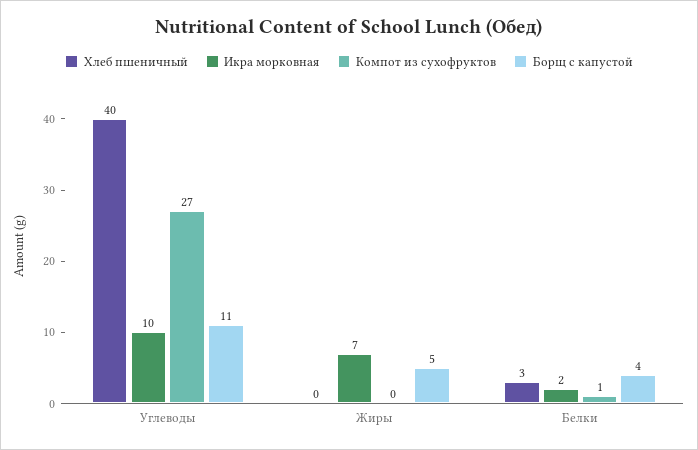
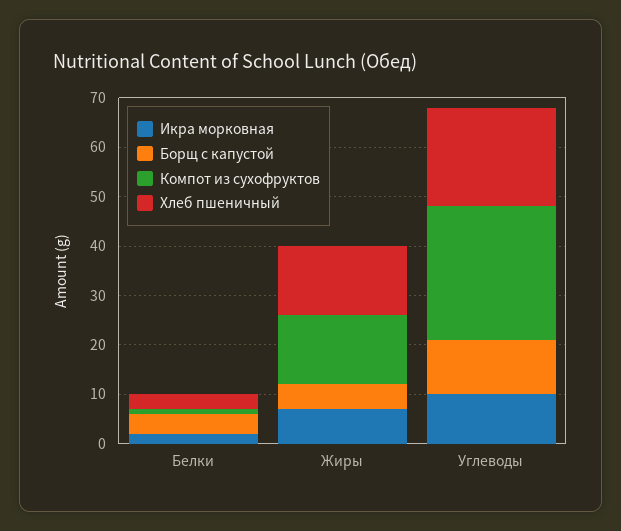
  {
    "Хлеб пшеничный": {
-     "Углеводы": 40,
+     "Углеводы": 20,
-     "Жиры": 0,
+     "Жиры": 15,
      "Белки": 3
    },
    "Икра морковная": {
      "Углеводы": 10,
      "Жиры": 7,
      "Белки": 2
    },
    "Компот из сухофруктов": {
      "Углеводы": 27,
-     "Жиры": 0,
+     "Жиры": 15,
      "Белки": 1
    },
    "Борщ с капустой": {
      "Углеводы": 11,
      "Жиры": 5,
      "Белки": 4
    }
  }

